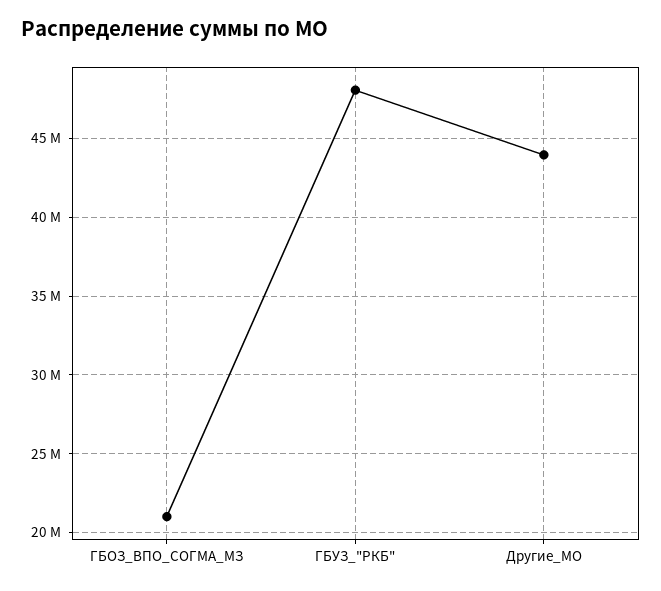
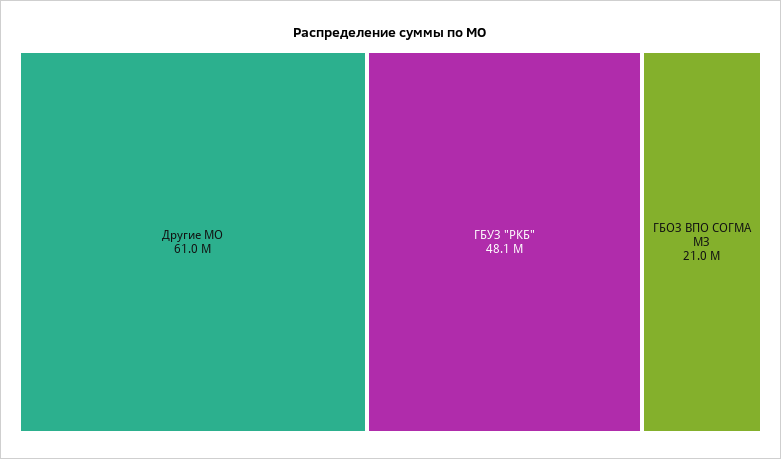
  {
    "ГБОЗ_ВПО_СОГМА_МЗ": 21000000,
    "ГБУЗ_\"РКБ\"": 48100000,
-   "Другие_МО": 44000000
+   "Другие_МО": 61000000
  }

